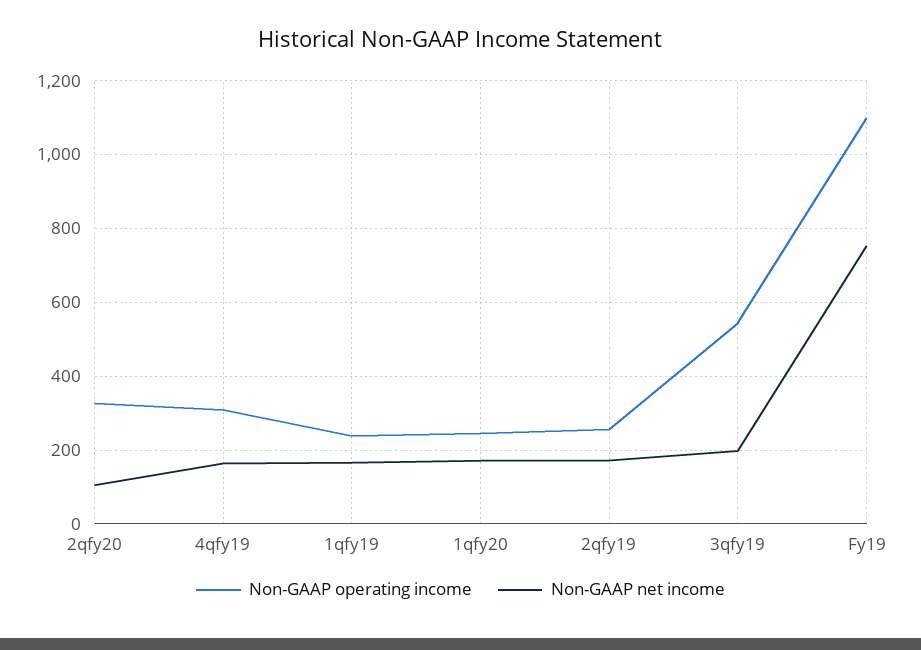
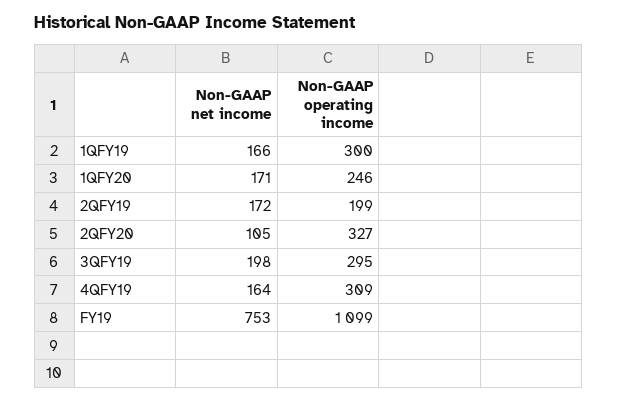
  {
    "Non-GAAP operating income": {
      "2qfy20": 327,
      "4qfy19": 309,
-     "1qfy19": 240,
+     "1qfy19": 300,
      "1qfy20": 246,
-     "2qfy19": 260,
+     "2qfy19": 199,
-     "3qfy19": 540,
+     "3qfy19": 295,
      "Fy19": 1099
    },
    "Non-GAAP net income": {
      "2qfy20": 105,
      "4qfy19": 164,
      "1qfy19": 166,
      "1qfy20": 171,
      "2qfy19": 172,
      "3qfy19": 198,
      "Fy19": 753
    }
  }

